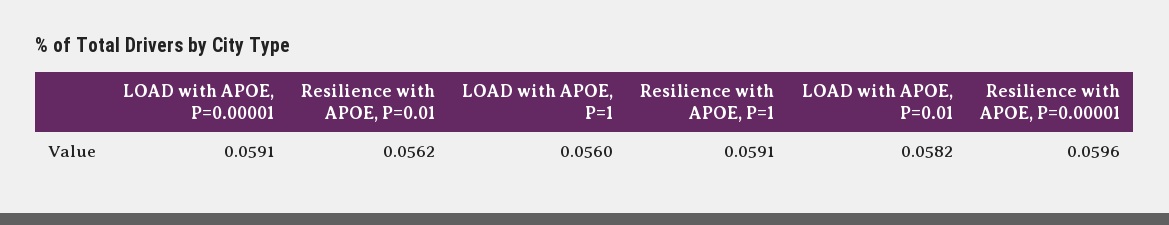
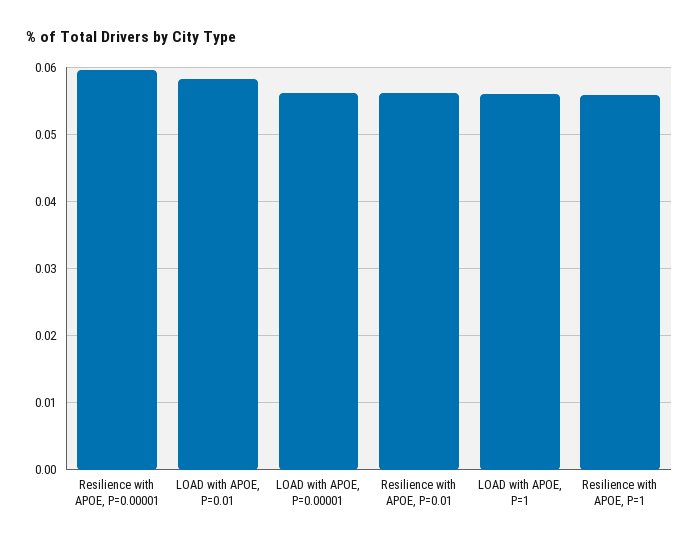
  {
-   "LOAD with APOE, P=0.00001": 0.0591,
+   "LOAD with APOE, P=0.00001": 0.056,
    "Resilience with APOE, P=0.01": 0.0562,
    "LOAD with APOE, P=1": 0.056,
-   "Resilience with APOE, P=1": 0.0591,
+   "Resilience with APOE, P=1": 0.056,
    "LOAD with APOE, P=0.01": 0.0582,
    "Resilience with APOE, P=0.00001": 0.0596
  }

